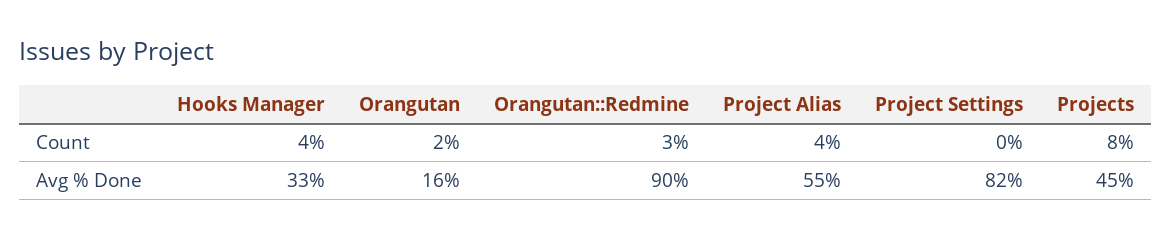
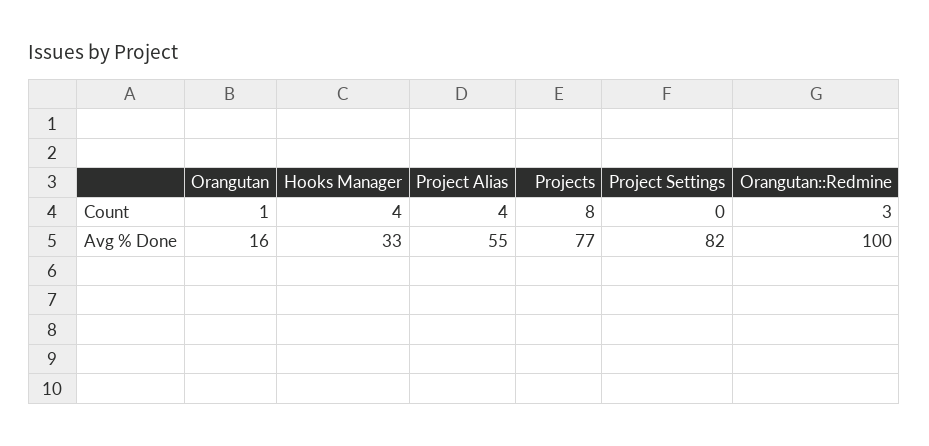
  {
    "Hooks Manager": {
      "Count": 4,
      "Avg % Done": 33
    },
    "Orangutan": {
-     "Count": 2,
+     "Count": 1,
      "Avg % Done": 16
    },
    "Orangutan::Redmine": {
      "Count": 3,
-     "Avg % Done": 90
+     "Avg % Done": 100
    },
    "Project Alias": {
      "Count": 4,
      "Avg % Done": 55
    },
    "Project Settings": {
      "Count": 0,
      "Avg % Done": 82
    },
    "Projects": {
      "Count": 8,
-     "Avg % Done": 45
+     "Avg % Done": 77
    }
  }

